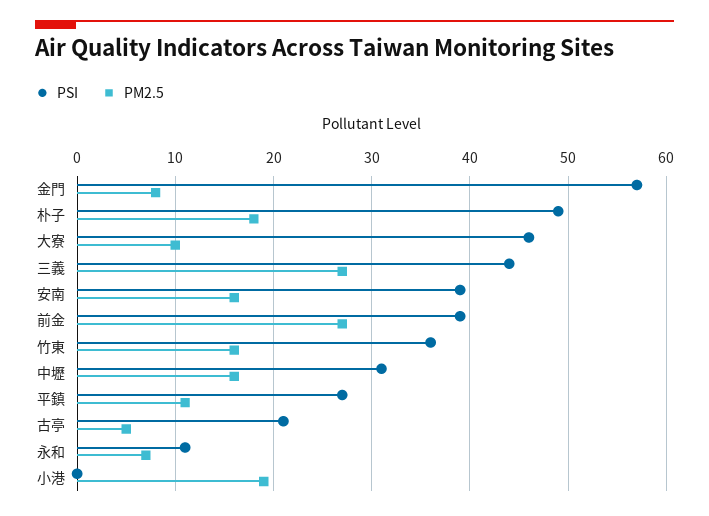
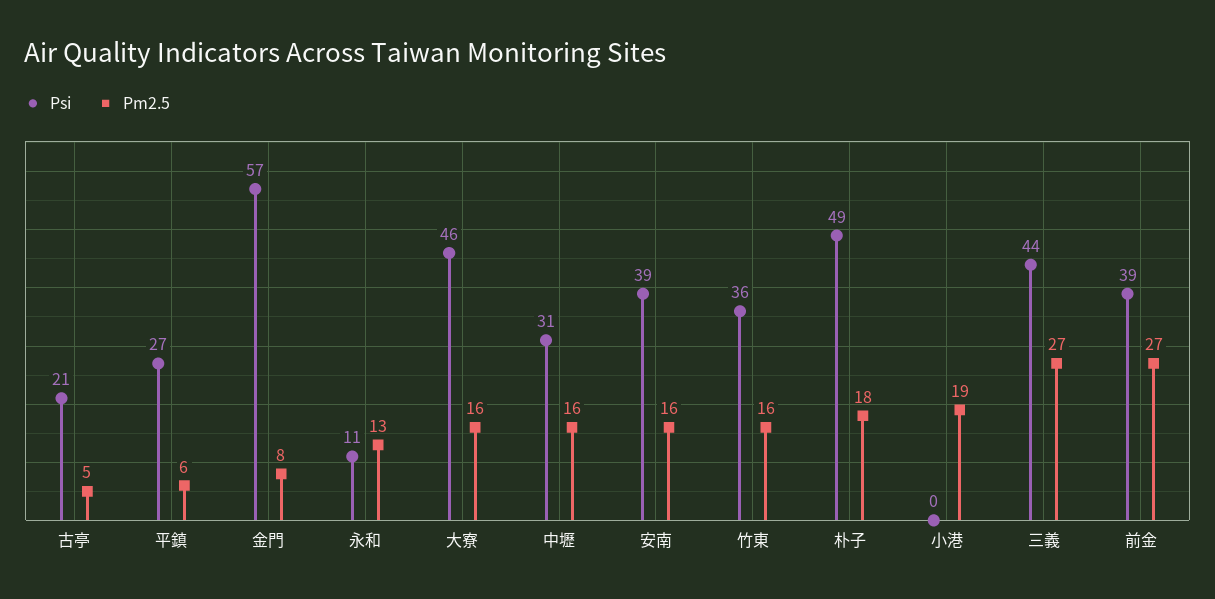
  {
    "PSI": {
      "金門": 57,
      "朴子": 49,
      "大寮": 46,
      "三義": 44,
      "安南": 39,
      "前金": 39,
      "竹東": 36,
      "中壢": 31,
      "平鎮": 27,
      "古亭": 21,
      "永和": 11,
      "小港": 0
    },
    "PM2.5": {
      "金門": 8,
      "朴子": 18,
-     "大寮": 10,
+     "大寮": 16,
      "三義": 27,
      "安南": 16,
      "前金": 27,
      "竹東": 16,
      "中壢": 16,
-     "平鎮": 11,
+     "平鎮": 6,
      "古亭": 5,
-     "永和": 7,
+     "永和": 13,
      "小港": 19
    }
  }

